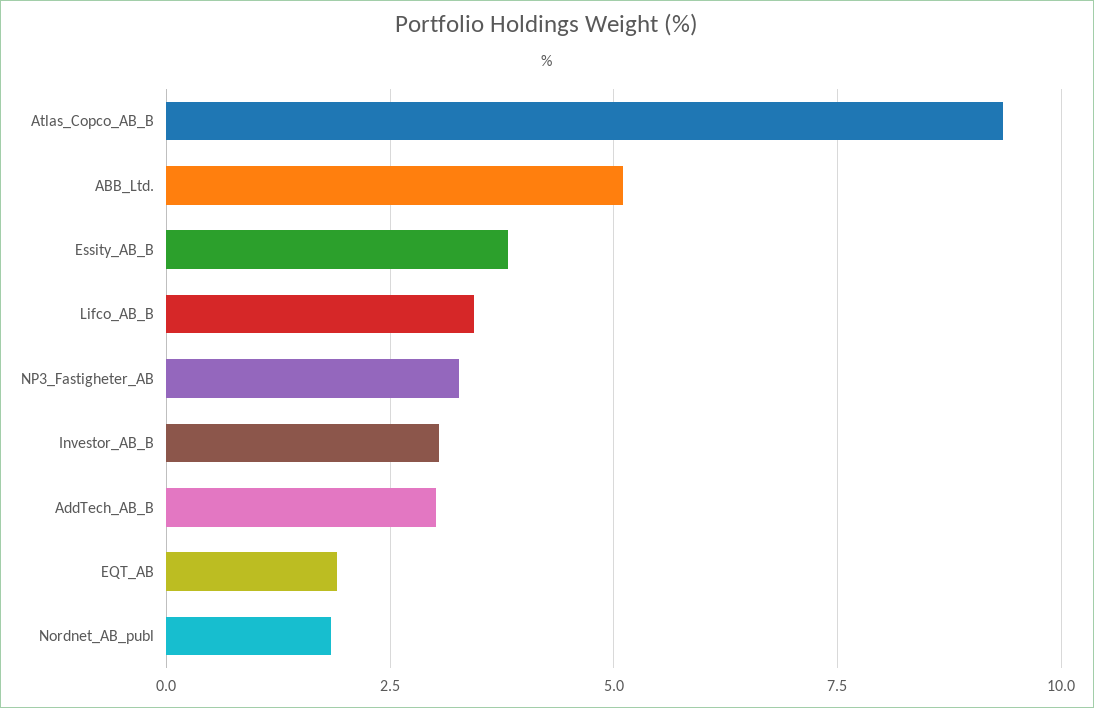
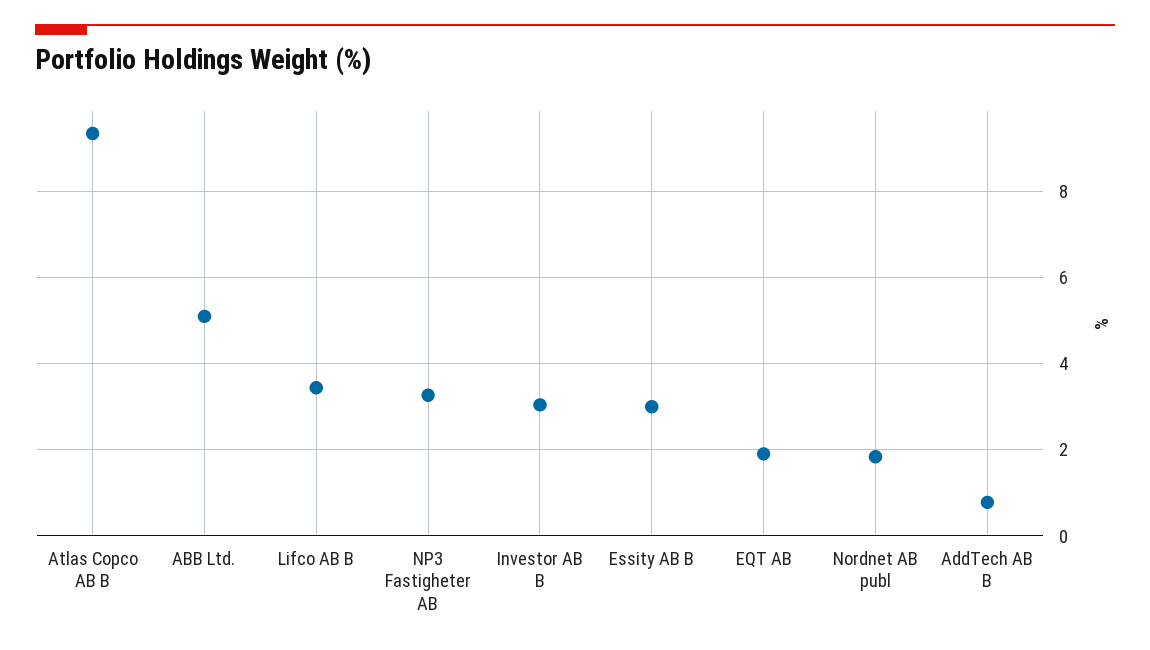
  {
    "Atlas_Copco_AB_B": 9.4,
    "ABB_Ltd.": 5.2,
-   "Essity_AB_B": 3.75,
+   "Essity_AB_B": 3,
    "Lifco_AB_B": 3.4,
    "NP3_Fastigheter_AB": 3.2,
    "Investor_AB_B": 3,
-   "AddTech_AB_B": 3,
+   "AddTech_AB_B": 0.8,
    "EQT_AB": 2,
    "Nordnet_AB_publ": 1.8
  }

